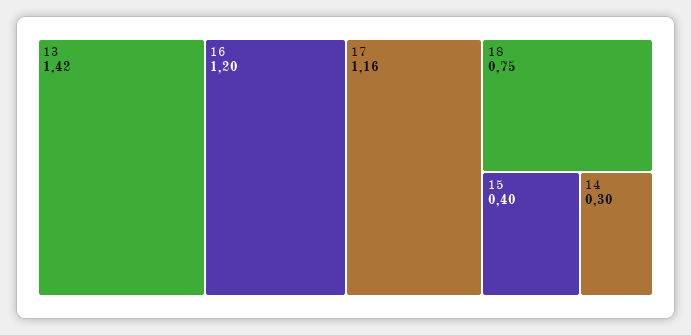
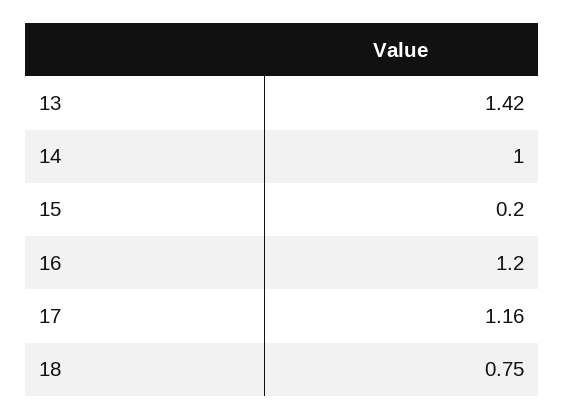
  {
    "13": 1.42,
    "16": 1.2,
    "17": 1.16,
    "18": 0.75,
-   "15": 0.4,
+   "15": 0.2,
-   "14": 0.3
+   "14": 1
  }

